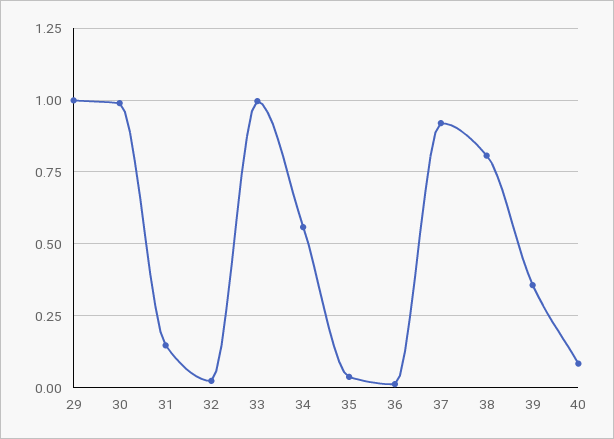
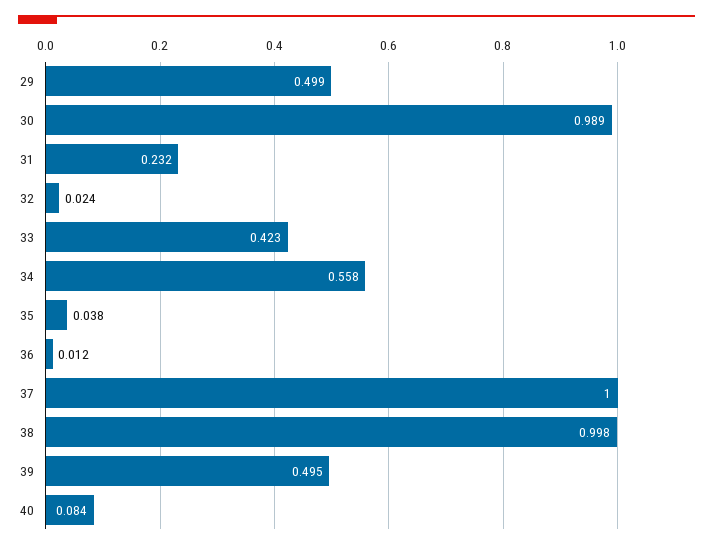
  {
-   "29": 1,
+   "29": 0.499,
    "30": 0.989,
-   "31": 0.15,
+   "31": 0.232,
    "32": 0.024,
-   "33": 1,
+   "33": 0.423,
    "34": 0.558,
    "35": 0.038,
    "36": 0.012,
-   "37": 0.925,
+   "37": 1,
-   "38": 0.8,
+   "38": 0.998,
-   "39": 0.35,
+   "39": 0.495,
    "40": 0.084
  }

